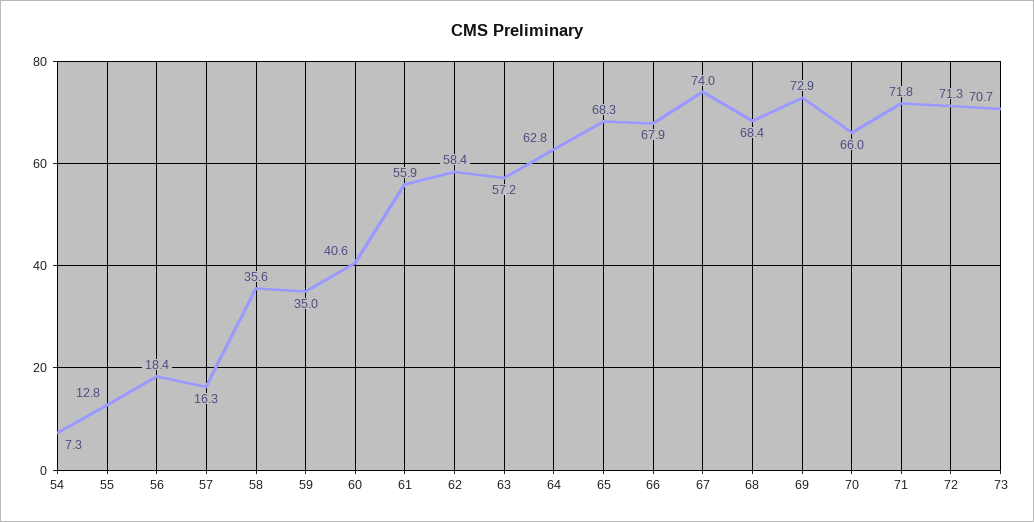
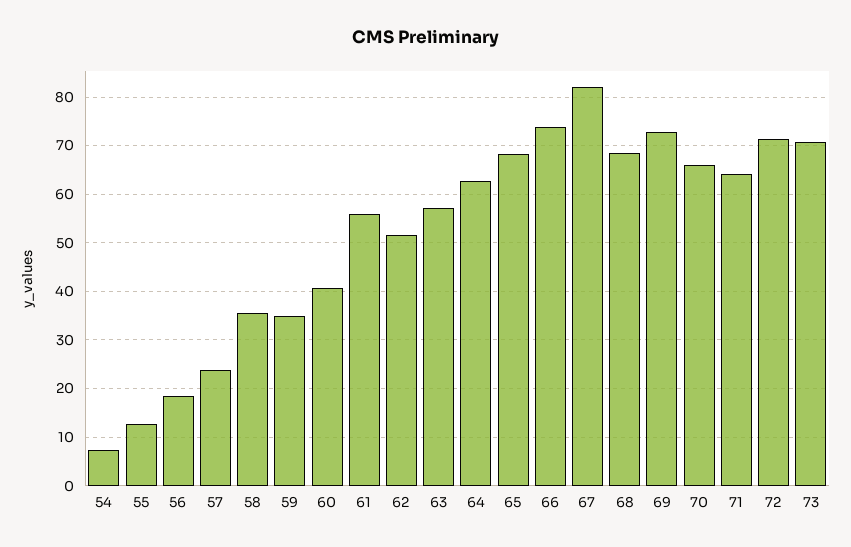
  {
    "54": 7.3,
    "55": 12.8,
    "56": 18.4,
-   "57": 16.3,
+   "57": 24,
    "58": 35.6,
    "59": 35,
    "60": 40.6,
    "61": 55.9,
-   "62": 58.4,
+   "62": 52,
    "63": 57.2,
    "64": 62.8,
    "65": 68.3,
-   "66": 67.9,
+   "66": 74,
-   "67": 74,
+   "67": 82,
    "68": 68.4,
    "69": 72.9,
    "70": 66,
-   "71": 71.8,
+   "71": 64,
    "72": 71.3,
    "73": 70.7
  }

